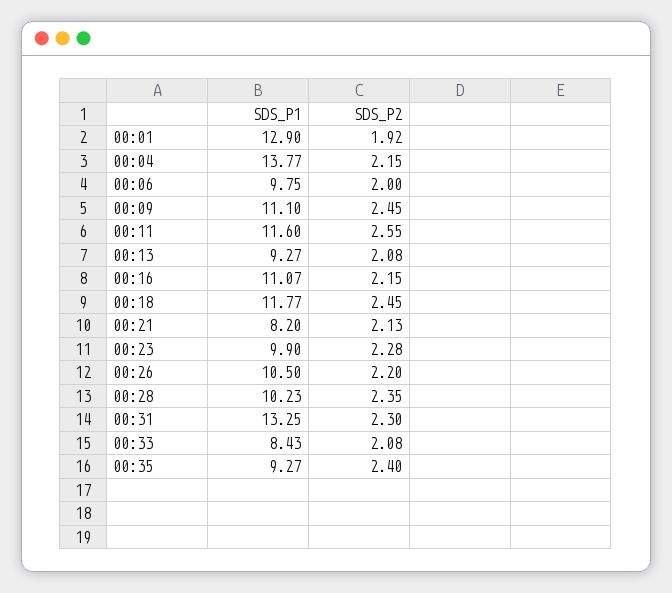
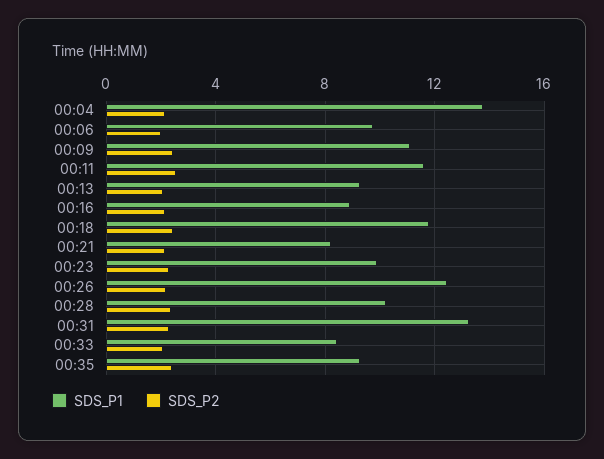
  {
    "SDS_P1": {
-     "00:01": 12.9,
      "00:04": 13.77,
      "00:06": 9.75,
      "00:09": 11.1,
      "00:11": 11.6,
      "00:13": 9.27,
-     "00:16": 11.07,
+     "00:16": 9,
      "00:18": 11.77,
      "00:21": 8.2,
      "00:23": 9.9,
-     "00:26": 10.5,
+     "00:26": 12.5,
      "00:28": 10.23,
      "00:31": 13.25,
      "00:33": 8.43,
      "00:35": 9.27
    },
    "SDS_P2": {
-     "00:01": 1.92,
      "00:04": 2.15,
      "00:06": 2,
      "00:09": 2.45,
      "00:11": 2.55,
      "00:13": 2.08,
      "00:16": 2.15,
      "00:18": 2.45,
      "00:21": 2.13,
      "00:23": 2.28,
      "00:26": 2.2,
      "00:28": 2.35,
      "00:31": 2.3,
      "00:33": 2.08,
      "00:35": 2.4
    }
  }

